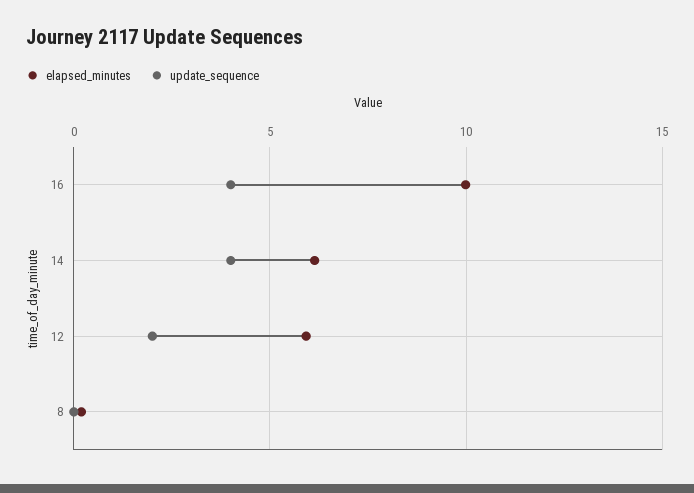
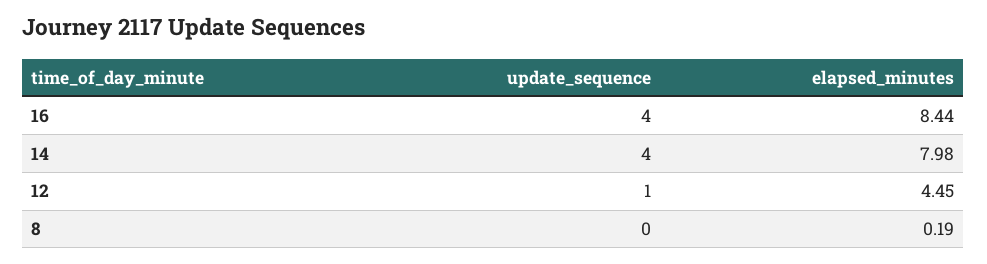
  {
    "elapsed_minutes": {
-     "16": 10,
+     "16": 8.44,
-     "14": 6,
+     "14": 7.98,
-     "12": 6,
+     "12": 4.45,
      "8": 0.19
    },
    "update_sequence": {
      "16": 4,
      "14": 4,
-     "12": 2,
+     "12": 1,
      "8": 0
    }
  }

